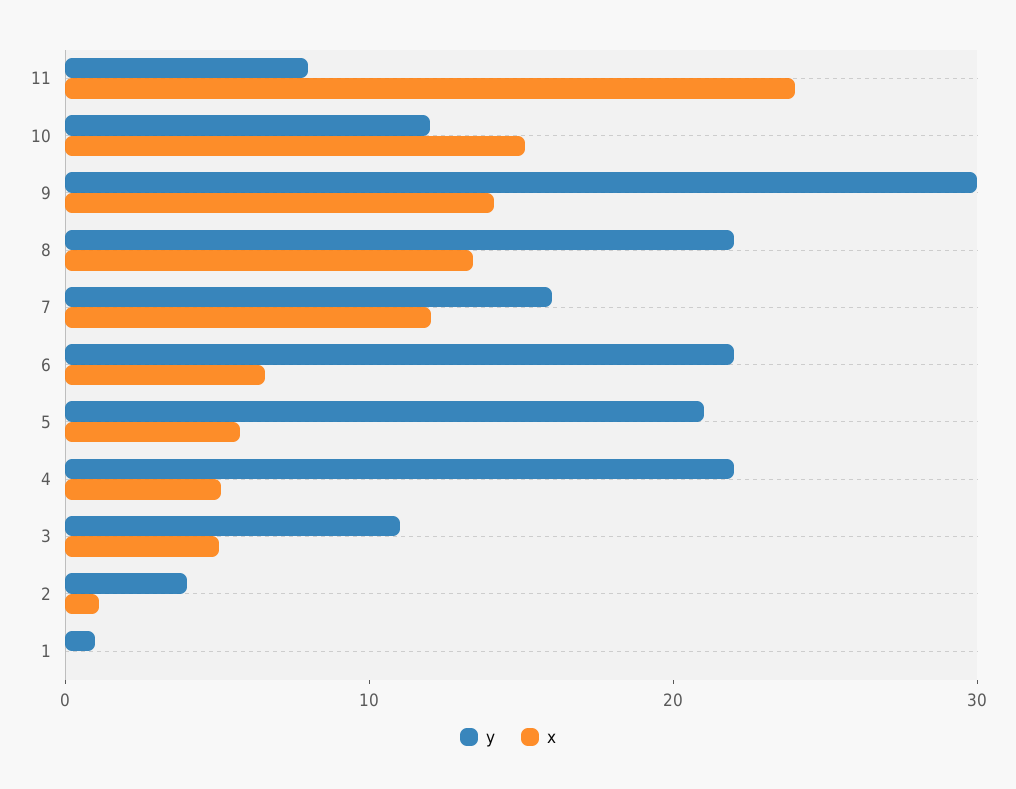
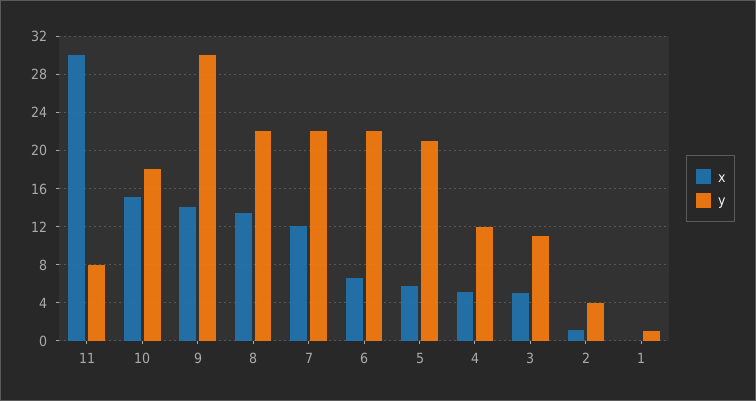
  {
    "y": {
      "11": 8,
-     "10": 12,
+     "10": 18,
      "9": 30,
      "8": 22,
-     "7": 16,
+     "7": 22,
      "6": 22,
      "5": 21,
-     "4": 22,
+     "4": 12,
      "3": 11,
      "2": 4,
      "1": 1
    },
    "x": {
-     "11": 24,
+     "11": 30,
      "10": 15,
      "9": 14,
      "8": 13,
      "7": 12,
      "6": 7,
      "5": 6,
      "4": 5,
      "3": 5,
      "2": 1,
      "1": 0
    }
  }

